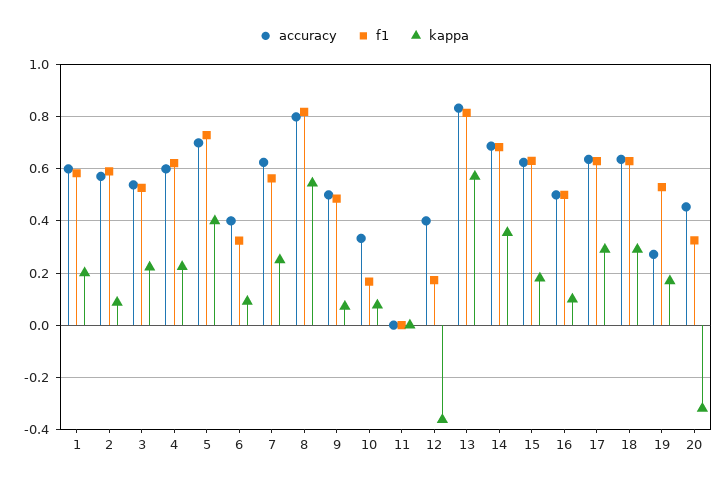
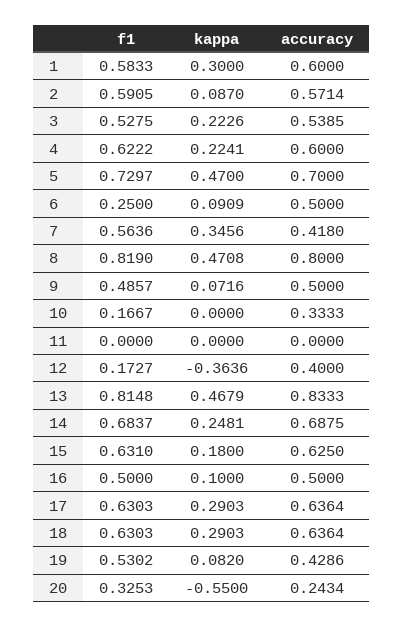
  {
    "accuracy": {
      "1": 0.6,
      "2": 0.5714,
      "3": 0.5385,
      "4": 0.6,
      "5": 0.7,
-     "6": 0.4,
+     "6": 0.5,
-     "7": 0.625,
+     "7": 0.418,
      "8": 0.8,
      "9": 0.5,
      "10": 0.3333,
      "11": 0,
      "12": 0.4,
      "13": 0.8333,
      "14": 0.6875,
      "15": 0.625,
      "16": 0.5,
      "17": 0.6364,
      "18": 0.6364,
-     "19": 0.275,
+     "19": 0.4286,
-     "20": 0.45
+     "20": 0.2434
    },
    "f1": {
      "1": 0.5833,
      "2": 0.5905,
      "3": 0.5275,
      "4": 0.6222,
      "5": 0.7297,
-     "6": 0.325,
+     "6": 0.25,
      "7": 0.5636,
      "8": 0.819,
      "9": 0.4857,
      "10": 0.1667,
      "11": 0,
      "12": 0.1727,
      "13": 0.8148,
      "14": 0.6837,
      "15": 0.631,
      "16": 0.5,
      "17": 0.6303,
      "18": 0.6303,
      "19": 0.5302,
      "20": 0.3253
    },
    "kappa": {
-     "1": 0.2,
+     "1": 0.3,
      "2": 0.087,
      "3": 0.2226,
      "4": 0.2241,
-     "5": 0.4,
+     "5": 0.47,
      "6": 0.0909,
-     "7": 0.25,
+     "7": 0.3456,
-     "8": 0.55,
+     "8": 0.4708,
      "9": 0.0716,
-     "10": 0.075,
+     "10": 0,
      "11": 0,
      "12": -0.3636,
-     "13": 0.575,
+     "13": 0.4679,
-     "14": 0.35,
+     "14": 0.2481,
      "15": 0.18,
      "16": 0.1,
      "17": 0.2903,
      "18": 0.2903,
-     "19": 0.175,
+     "19": 0.082,
-     "20": -0.325
+     "20": -0.55
    }
  }

